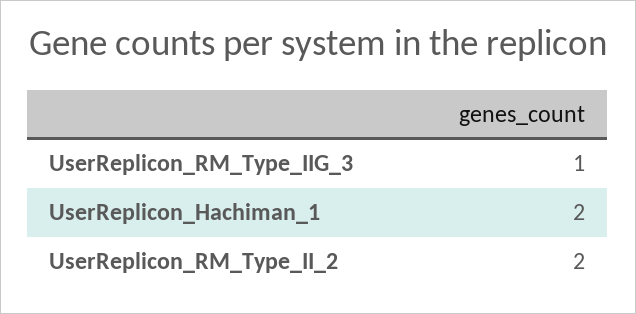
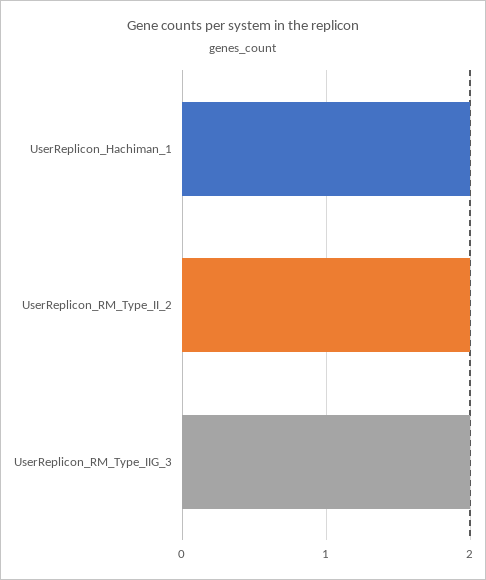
  {
-   "UserReplicon_RM_Type_IIG_3": 1,
+   "UserReplicon_RM_Type_IIG_3": 2,
    "UserReplicon_Hachiman_1": 2,
    "UserReplicon_RM_Type_II_2": 2
  }

